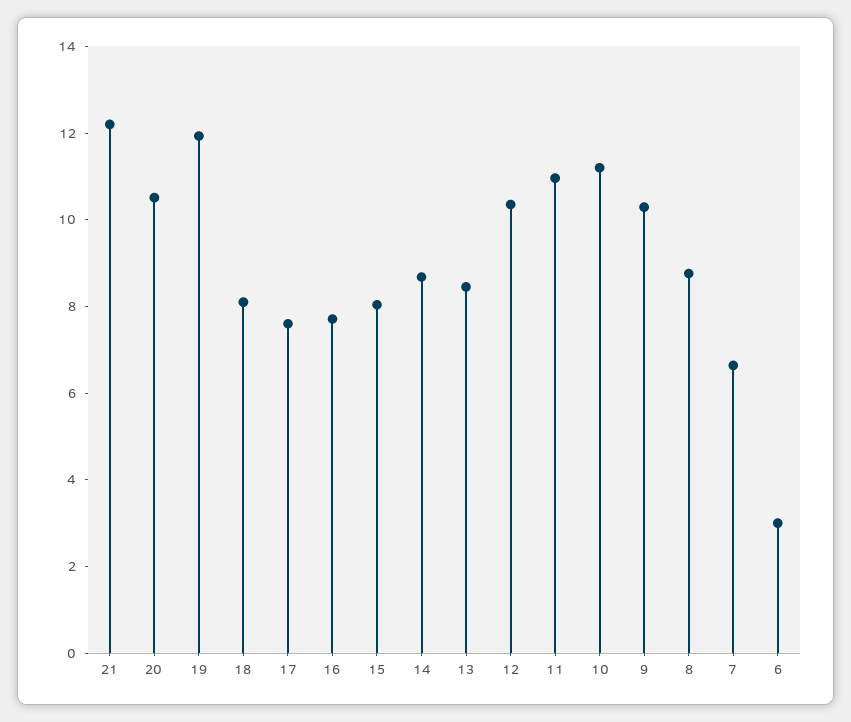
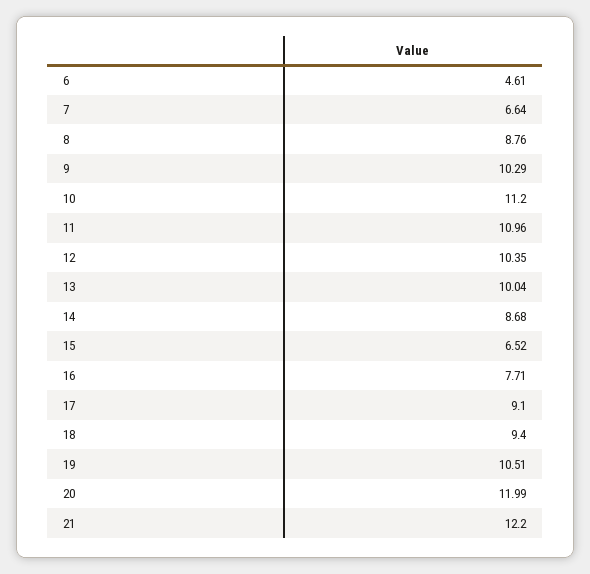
  {
    "21": 12.2,
-   "20": 10.5,
+   "20": 11.99,
-   "19": 12,
+   "19": 10.51,
-   "18": 8,
+   "18": 9.4,
-   "17": 7.5,
+   "17": 9.1,
    "16": 7.71,
-   "15": 8,
+   "15": 6.52,
    "14": 8.68,
-   "13": 8.5,
+   "13": 10.04,
    "12": 10.35,
    "11": 10.96,
    "10": 11.2,
    "9": 10.29,
    "8": 8.76,
    "7": 6.64,
-   "6": 3
+   "6": 4.61
  }

